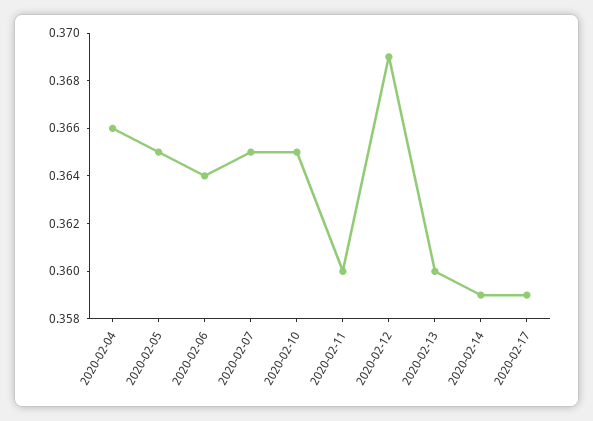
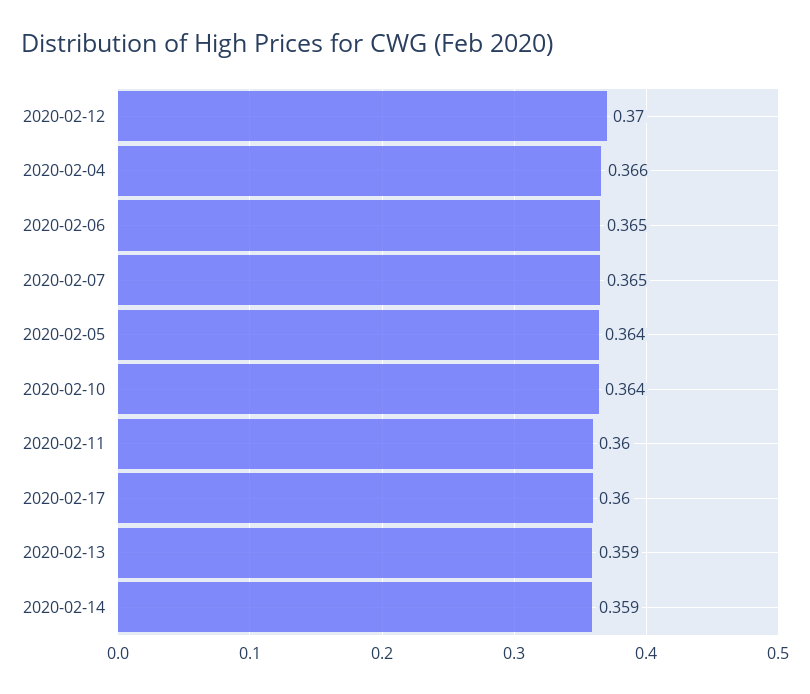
  {
    "2020-02-04": 0.366,
-   "2020-02-05": 0.365,
+   "2020-02-05": 0.364,
-   "2020-02-06": 0.364,
+   "2020-02-06": 0.365,
    "2020-02-07": 0.365,
-   "2020-02-10": 0.365,
+   "2020-02-10": 0.364,
    "2020-02-11": 0.36,
-   "2020-02-12": 0.369,
+   "2020-02-12": 0.37,
-   "2020-02-13": 0.36,
+   "2020-02-13": 0.359,
    "2020-02-14": 0.359,
-   "2020-02-17": 0.359
+   "2020-02-17": 0.36
  }

